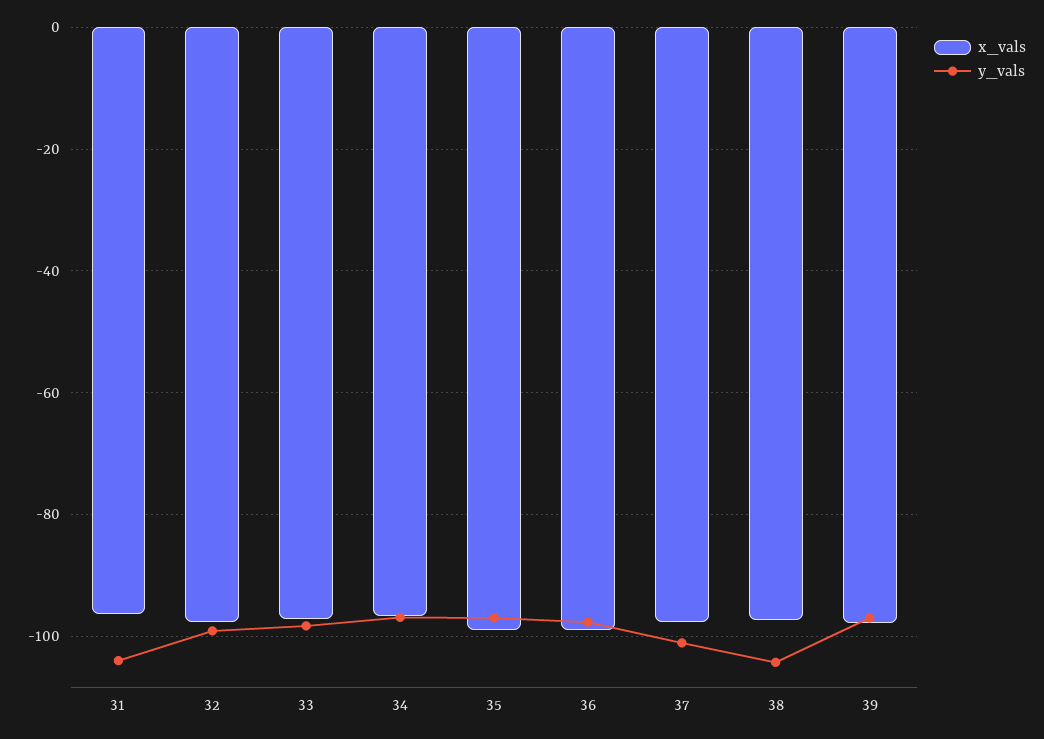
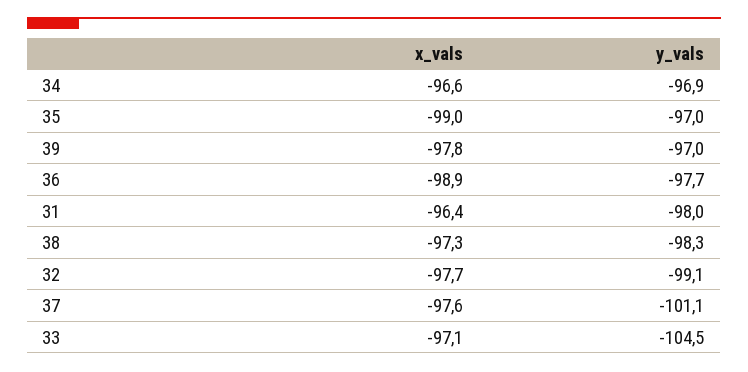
  {
    "x_vals": {
      "31": -96.4,
      "32": -97.7,
      "33": -97.1,
      "34": -96.6,
      "35": -99,
      "36": -98.9,
      "37": -97.6,
      "38": -97.3,
      "39": -97.8
    },
    "y_vals": {
-     "31": -104,
+     "31": -98,
      "32": -99.1,
-     "33": -98,
+     "33": -104.5,
      "34": -96.9,
      "35": -97,
      "36": -97.7,
      "37": -101.1,
-     "38": -104,
+     "38": -98.3,
      "39": -97
    }
  }

